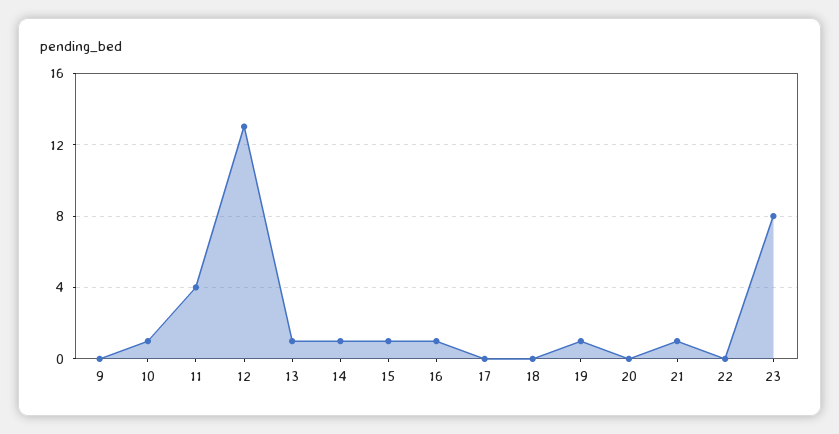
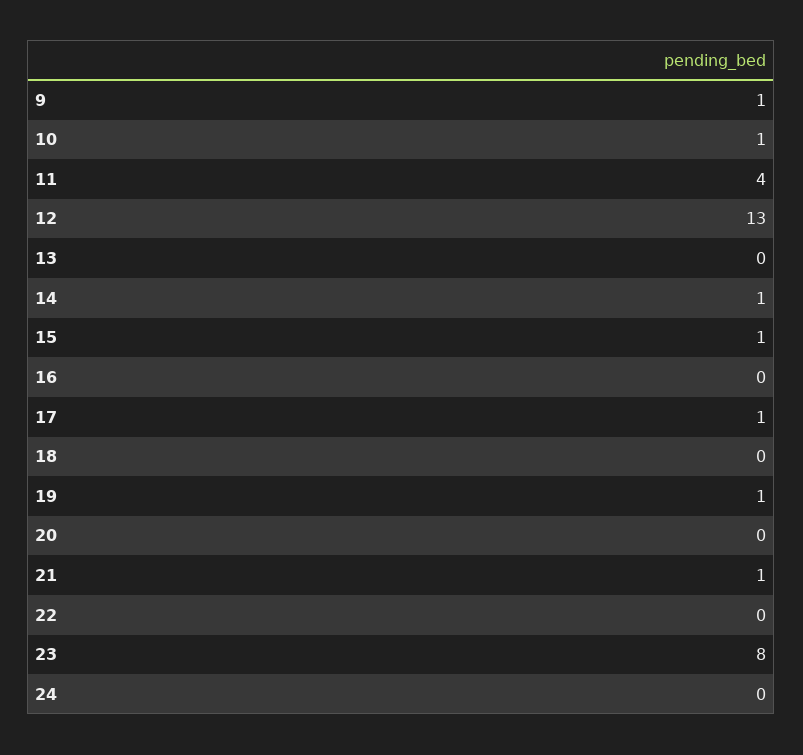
  {
-   "9": 0,
+   "9": 1,
    "10": 1,
    "11": 4,
    "12": 13,
-   "13": 1,
+   "13": 0,
    "14": 1,
    "15": 1,
-   "16": 1,
+   "16": 0,
-   "17": 0,
+   "17": 1,
    "18": 0,
    "19": 1,
    "20": 0,
    "21": 1,
    "22": 0,
-   "23": 8
+   "23": 8,
+   "24": 0
  }

